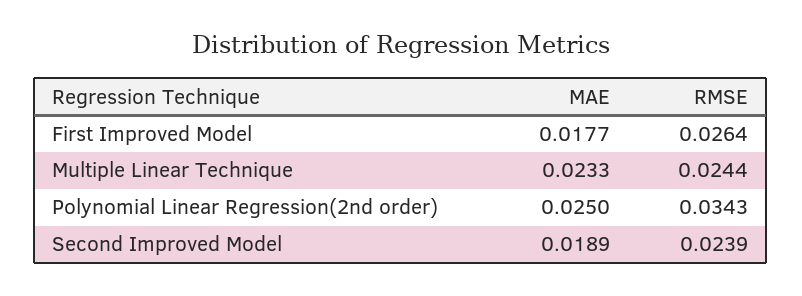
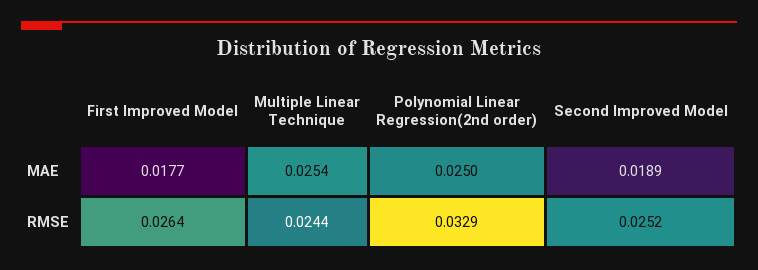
  {
    "MAE": {
      "First Improved Model": 0.0177,
-     "Multiple Linear Technique": 0.0233,
+     "Multiple Linear Technique": 0.0254,
      "Polynomial Linear Regression(2nd order)": 0.025,
      "Second Improved Model": 0.0189
    },
    "RMSE": {
      "First Improved Model": 0.0264,
      "Multiple Linear Technique": 0.0244,
-     "Polynomial Linear Regression(2nd order)": 0.0343,
+     "Polynomial Linear Regression(2nd order)": 0.0329,
-     "Second Improved Model": 0.0239
+     "Second Improved Model": 0.0252
    }
  }

